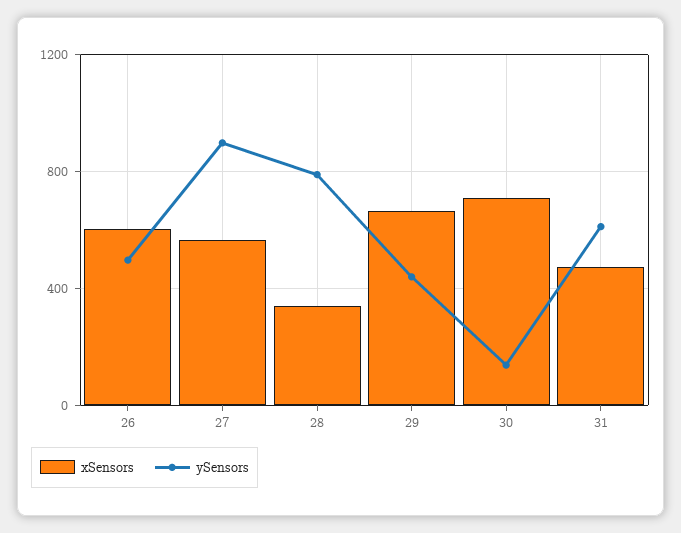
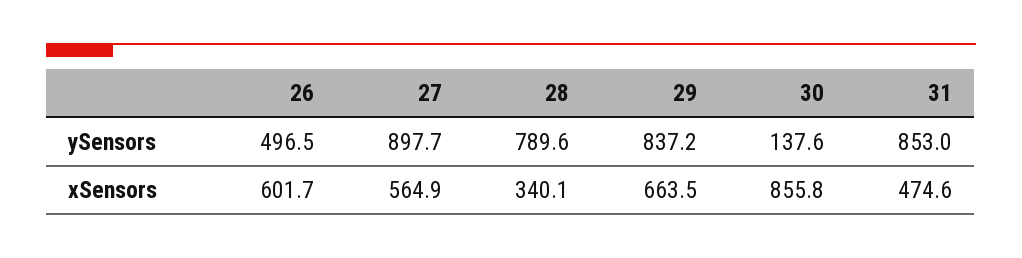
  {
    "xSensors": {
      "26": 601.7,
      "27": 564.9,
      "28": 340.1,
      "29": 663.5,
-     "30": 700,
+     "30": 855.8,
      "31": 474.6
    },
    "ySensors": {
      "26": 496.5,
      "27": 897.7,
      "28": 789.6,
-     "29": 450,
+     "29": 837.2,
      "30": 137.6,
-     "31": 600
+     "31": 853
    }
  }

